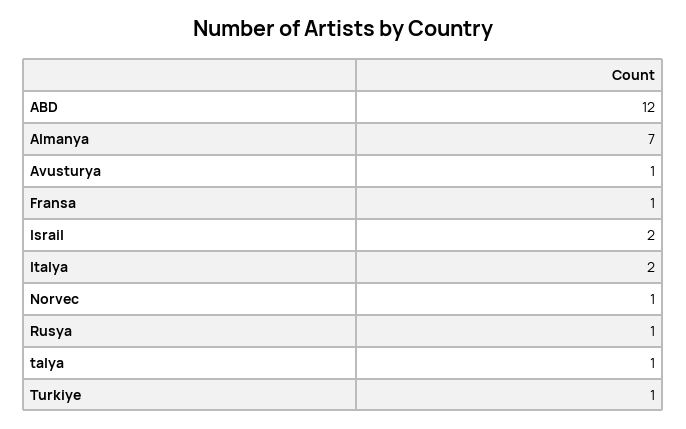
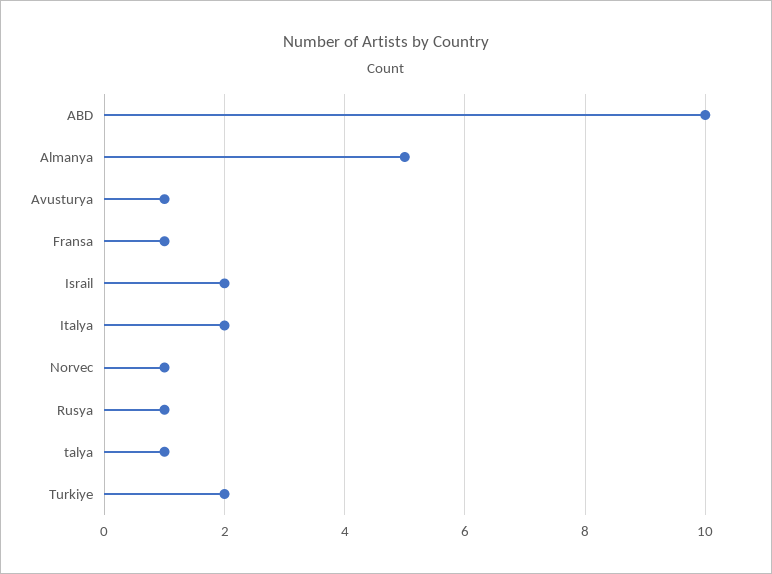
  {
-   "ABD": 12,
+   "ABD": 10,
-   "Almanya": 7,
+   "Almanya": 5,
    "Avusturya": 1,
    "Fransa": 1,
    "Israil": 2,
    "Italya": 2,
    "Norvec": 1,
    "Rusya": 1,
    "talya": 1,
-   "Turkiye": 1
+   "Turkiye": 2
  }

